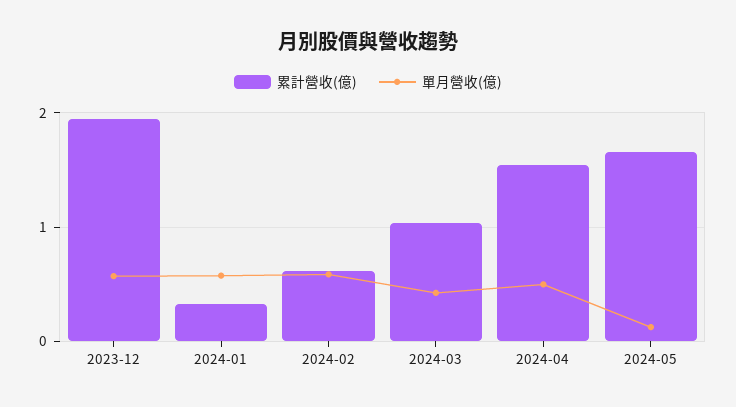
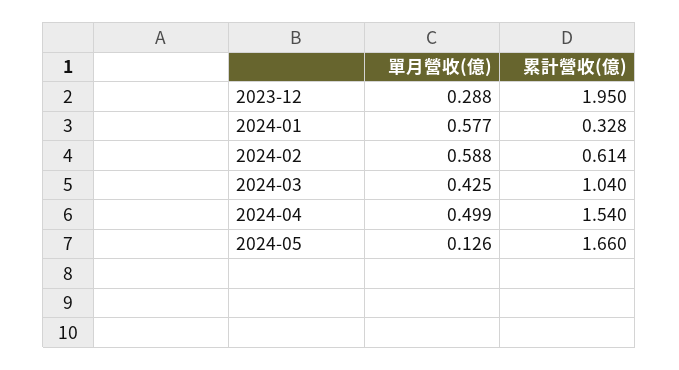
  {
    "累計營收(億)": {
      "2023-12": 1.95,
      "2024-01": 0.328,
      "2024-02": 0.614,
      "2024-03": 1.04,
      "2024-04": 1.54,
      "2024-05": 1.66
    },
    "單月營收(億)": {
-     "2023-12": 0.6,
+     "2023-12": 0.288,
      "2024-01": 0.577,
      "2024-02": 0.588,
      "2024-03": 0.425,
      "2024-04": 0.499,
      "2024-05": 0.126
    }
  }

